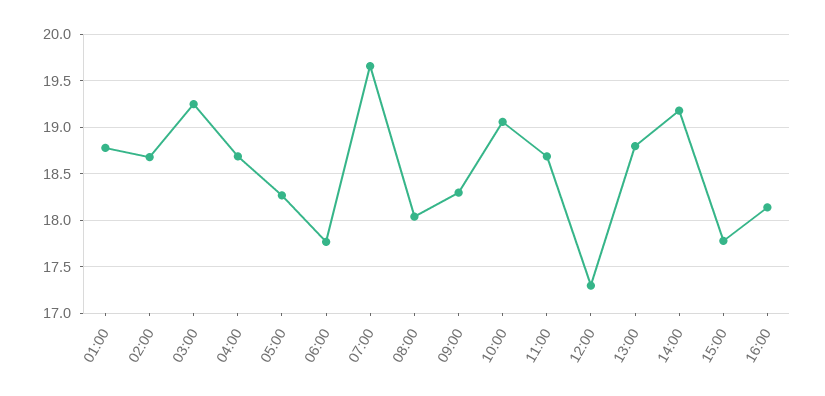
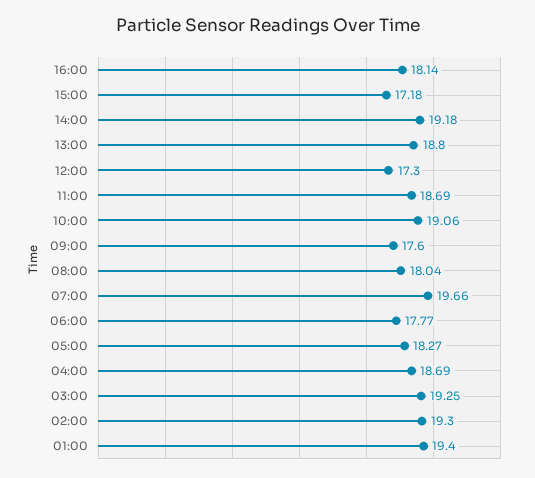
  {
-   "01:00": 18.8,
+   "01:00": 19.4,
-   "02:00": 18.7,
+   "02:00": 19.3,
    "03:00": 19.25,
    "04:00": 18.69,
    "05:00": 18.27,
    "06:00": 17.77,
    "07:00": 19.66,
    "08:00": 18.04,
-   "09:00": 18.3,
+   "09:00": 17.6,
    "10:00": 19.06,
    "11:00": 18.69,
    "12:00": 17.3,
    "13:00": 18.8,
    "14:00": 19.18,
-   "15:00": 17.8,
+   "15:00": 17.18,
    "16:00": 18.14
  }

